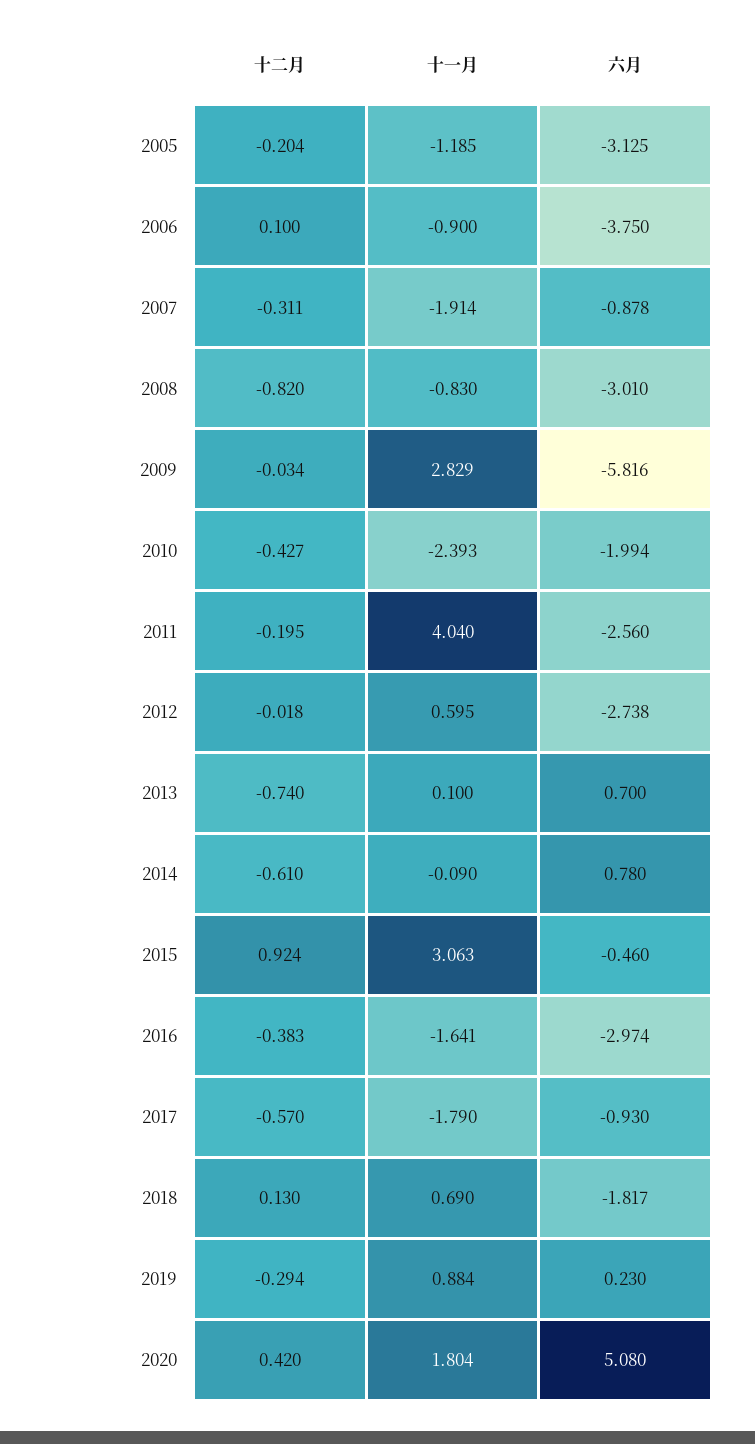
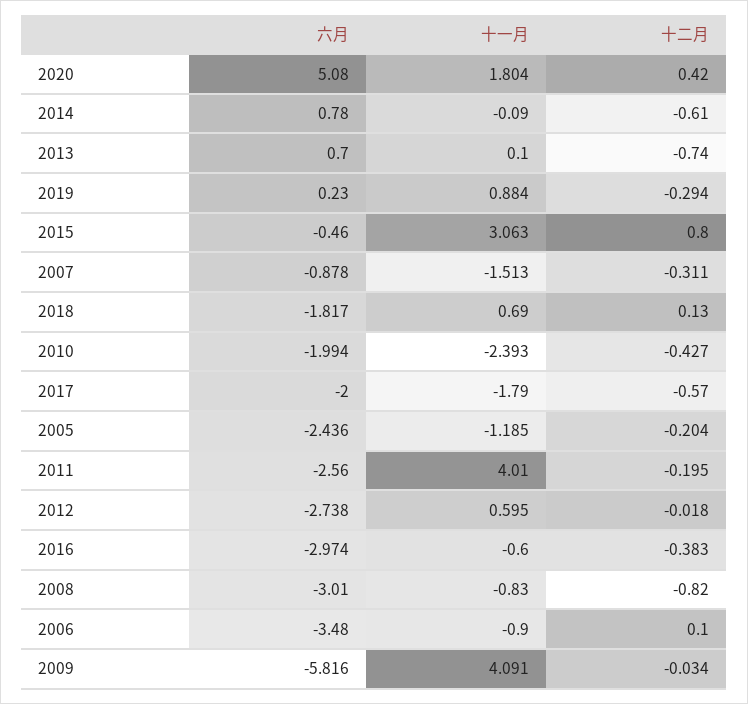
  {
    "十二月": {
      "2005": -0.204,
      "2006": 0.1,
      "2007": -0.311,
      "2008": -0.82,
      "2009": -0.034,
      "2010": -0.427,
      "2011": -0.195,
      "2012": -0.018,
      "2013": -0.74,
      "2014": -0.61,
-     "2015": 0.924,
+     "2015": 0.8,
      "2016": -0.383,
      "2017": -0.57,
      "2018": 0.13,
      "2019": -0.294,
      "2020": 0.42
    },
    "十一月": {
      "2005": -1.185,
      "2006": -0.9,
-     "2007": -1.914,
+     "2007": -1.513,
      "2008": -0.83,
-     "2009": 2.829,
+     "2009": 4.091,
      "2010": -2.393,
-     "2011": 4.04,
+     "2011": 4.01,
      "2012": 0.595,
      "2013": 0.1,
      "2014": -0.09,
      "2015": 3.063,
-     "2016": -1.641,
+     "2016": -0.6,
      "2017": -1.79,
      "2018": 0.69,
      "2019": 0.884,
      "2020": 1.804
    },
    "六月": {
-     "2005": -3.125,
+     "2005": -2.436,
-     "2006": -3.75,
+     "2006": -3.48,
      "2007": -0.878,
      "2008": -3.01,
      "2009": -5.816,
      "2010": -1.994,
      "2011": -2.56,
      "2012": -2.738,
      "2013": 0.7,
      "2014": 0.78,
      "2015": -0.46,
      "2016": -2.974,
-     "2017": -0.93,
+     "2017": -2,
      "2018": -1.817,
      "2019": 0.23,
      "2020": 5.08
    }
  }

